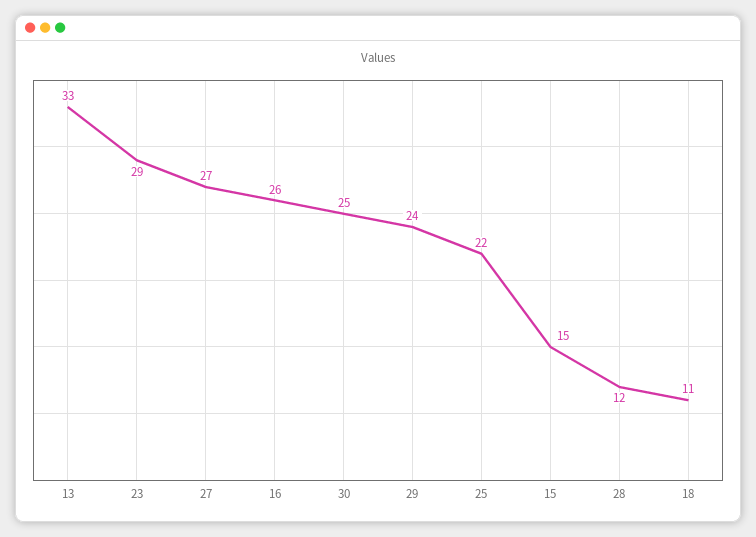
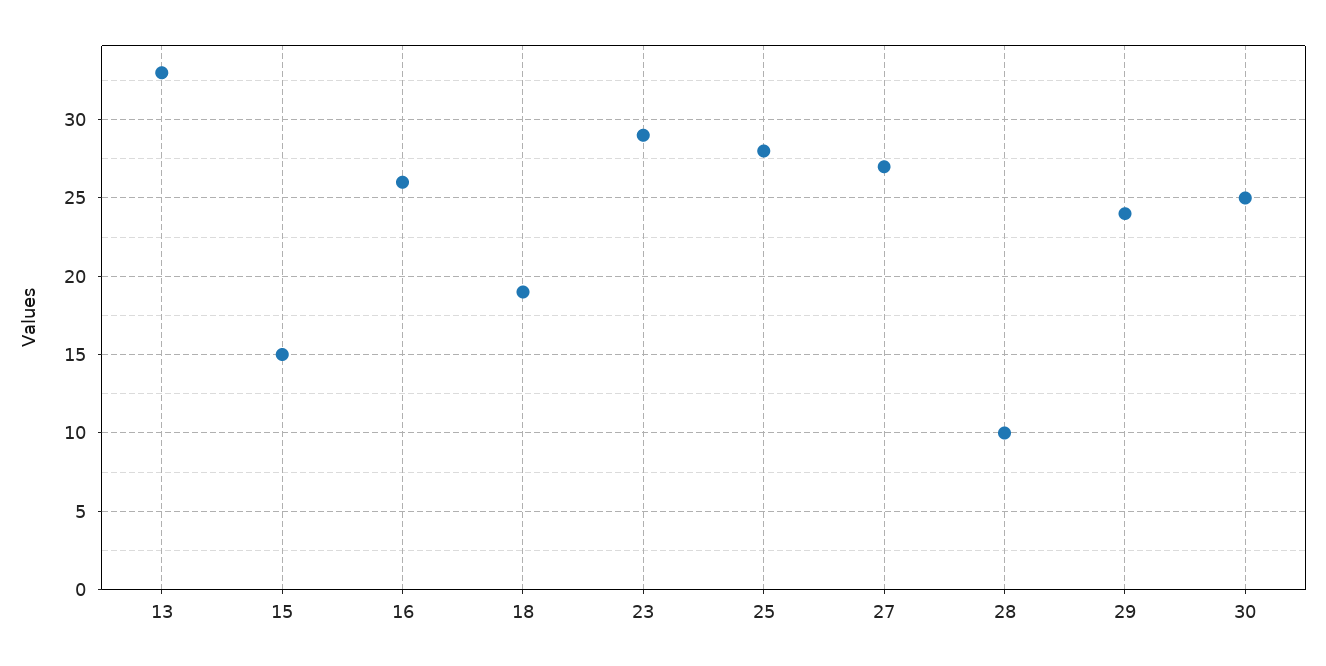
  {
    "13": 33,
    "23": 29,
    "27": 27,
    "16": 26,
    "30": 25,
    "29": 24,
-   "25": 22,
+   "25": 28,
    "15": 15,
-   "28": 12,
+   "28": 10,
-   "18": 11
+   "18": 19
  }

